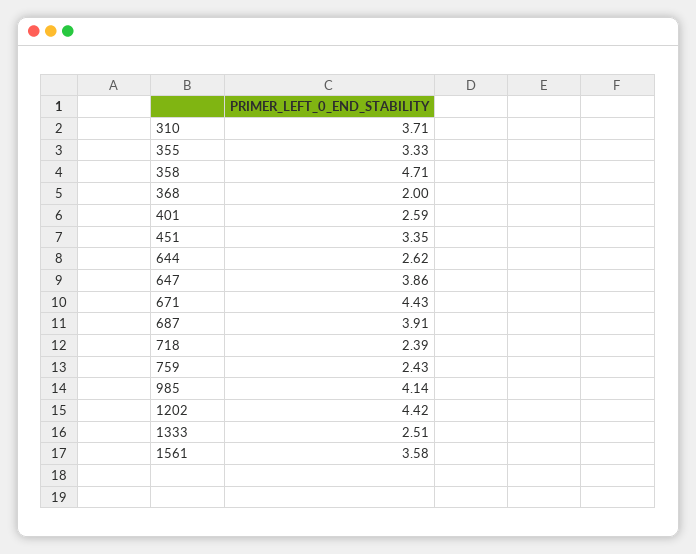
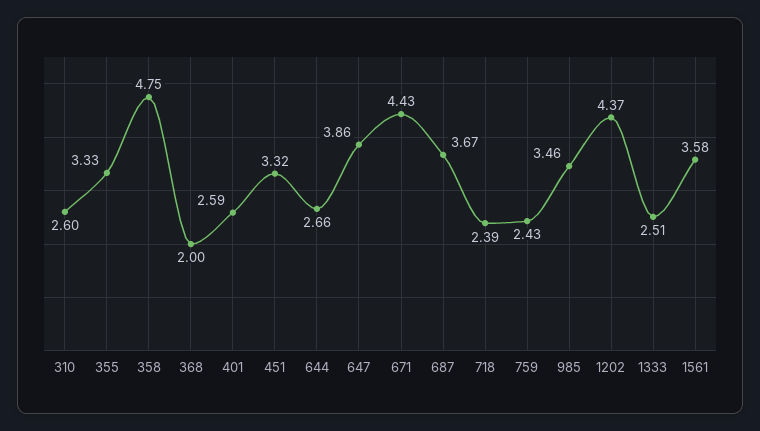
  {
-   "310": 3.71,
+   "310": 2.6,
    "355": 3.33,
-   "358": 4.71,
+   "358": 4.75,
    "368": 2,
    "401": 2.59,
-   "451": 3.35,
+   "451": 3.32,
-   "644": 2.62,
+   "644": 2.66,
    "647": 3.86,
    "671": 4.43,
-   "687": 3.91,
+   "687": 3.67,
    "718": 2.39,
    "759": 2.43,
-   "985": 4.14,
+   "985": 3.46,
-   "1202": 4.42,
+   "1202": 4.37,
    "1333": 2.51,
    "1561": 3.58
  }

